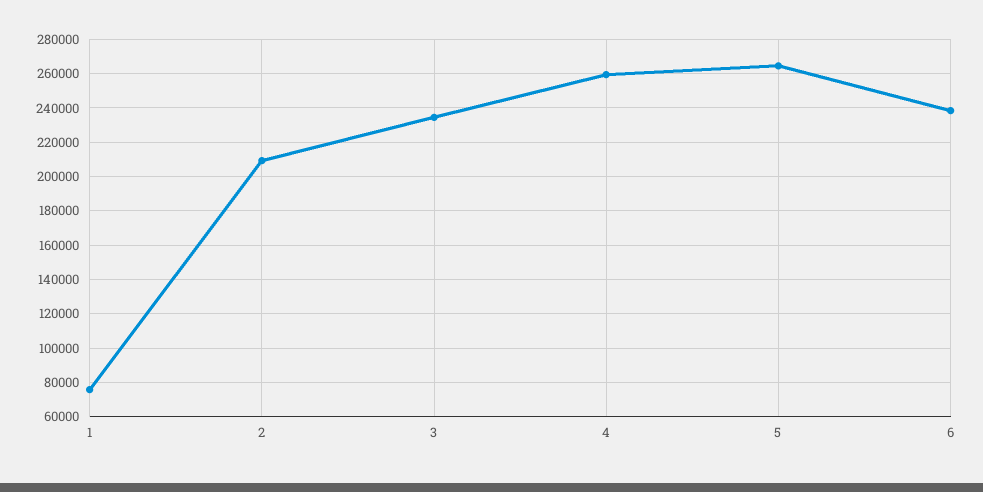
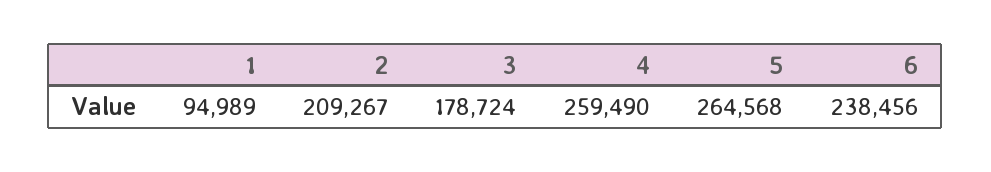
  {
-   "1": 75000,
+   "1": 94989,
    "2": 209267,
-   "3": 235000,
+   "3": 178724,
    "4": 259490,
    "5": 264568,
    "6": 238456
  }

